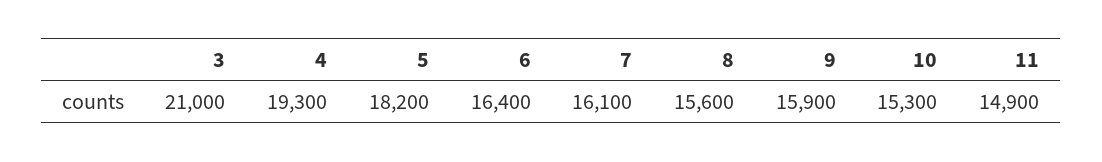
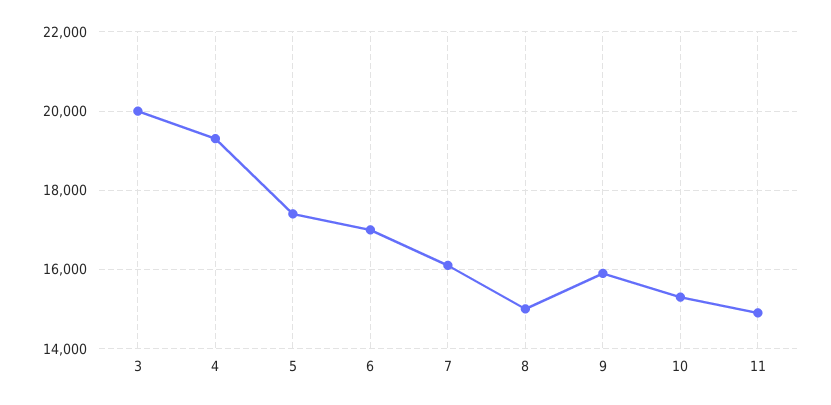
  {
-   "3": 21000,
+   "3": 20000,
    "4": 19300,
-   "5": 18200,
+   "5": 17400,
-   "6": 16400,
+   "6": 17000,
    "7": 16100,
-   "8": 15600,
+   "8": 15000,
    "9": 15900,
    "10": 15300,
    "11": 14900
  }

